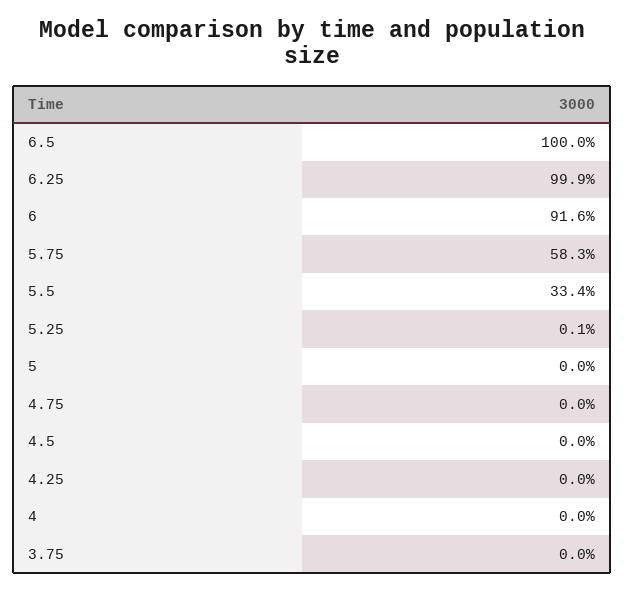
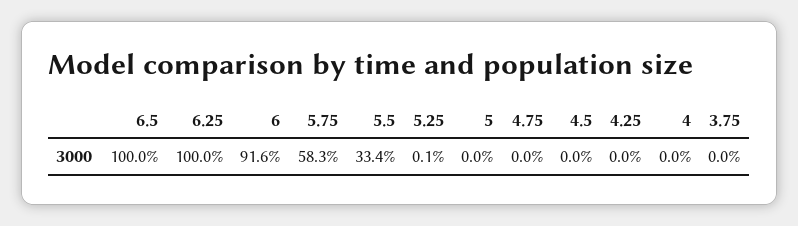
  {
    "6.5": 100,
-   "6.25": 99.9,
+   "6.25": 100,
    "6": 91.6,
    "5.75": 58.3,
    "5.5": 33.4,
    "5.25": 0.1,
    "5": 0,
    "4.75": 0,
    "4.5": 0,
    "4.25": 0,
    "4": 0,
    "3.75": 0
  }

